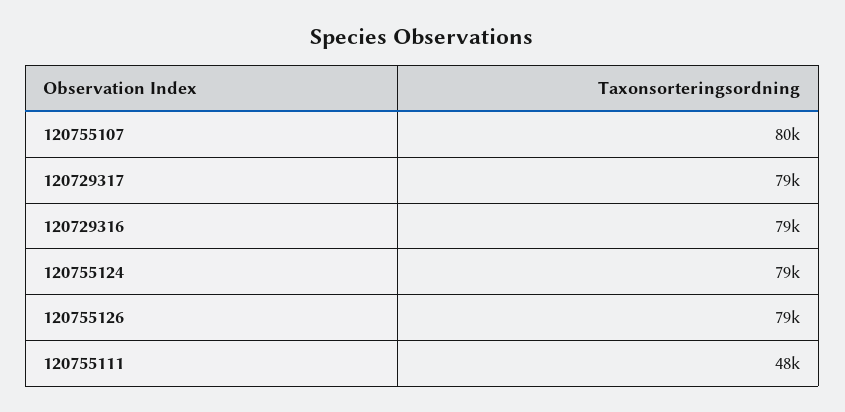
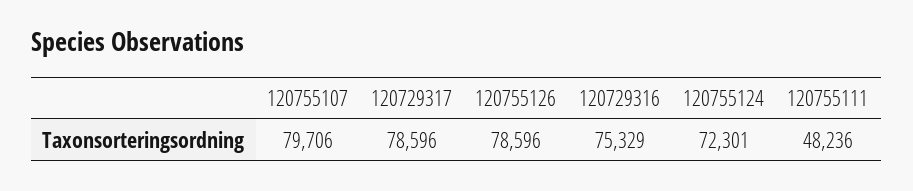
  {
    "120755107": 79706,
    "120729317": 78596,
-   "120729316": 79000,
+   "120729316": 75329,
-   "120755124": 79000,
+   "120755124": 72301,
    "120755126": 78596,
    "120755111": 48236
  }

